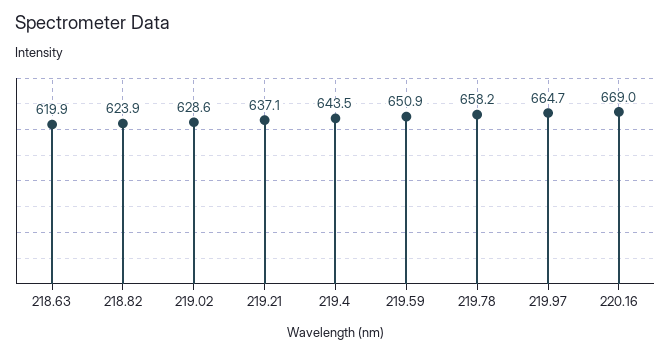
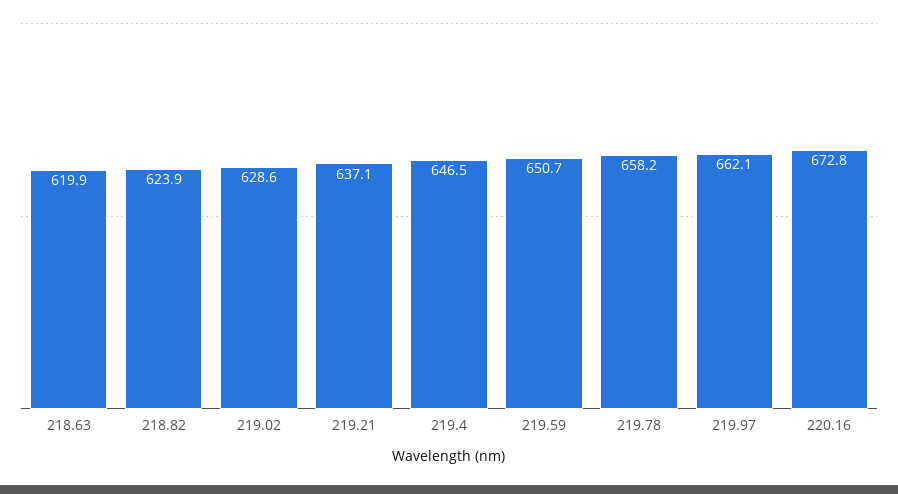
  {
    "218.63": 619.9,
    "218.82": 623.9,
    "219.02": 628.6,
    "219.21": 637.1,
-   "219.4": 643.5,
+   "219.4": 646.5,
-   "219.59": 650.9,
+   "219.59": 650.7,
    "219.78": 658.2,
-   "219.97": 664.7,
+   "219.97": 662.1,
-   "220.16": 669
+   "220.16": 672.8
  }

